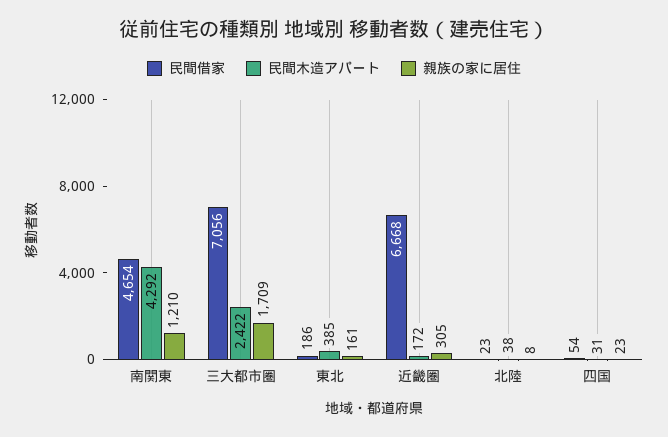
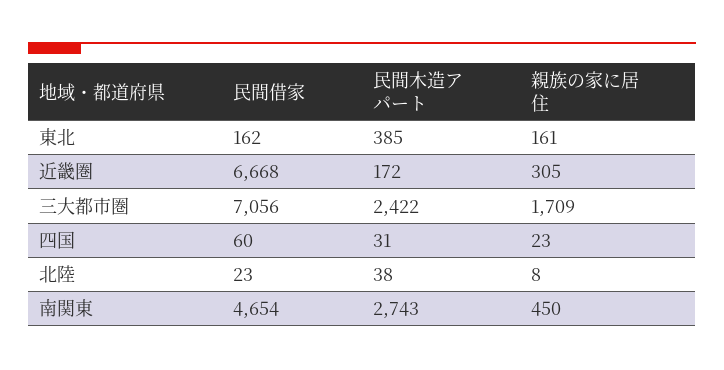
  {
    "民間借家": {
      "南関東": 4654,
      "三大都市圏": 7056,
-     "東北": 186,
+     "東北": 162,
      "近畿圏": 6668,
      "北陸": 23,
-     "四国": 54
+     "四国": 60
    },
    "民間木造アパート": {
-     "南関東": 4292,
+     "南関東": 2743,
      "三大都市圏": 2422,
      "東北": 385,
      "近畿圏": 172,
      "北陸": 38,
      "四国": 31
    },
    "親族の家に居住": {
-     "南関東": 1210,
+     "南関東": 450,
      "三大都市圏": 1709,
      "東北": 161,
      "近畿圏": 305,
      "北陸": 8,
      "四国": 23
    }
  }

